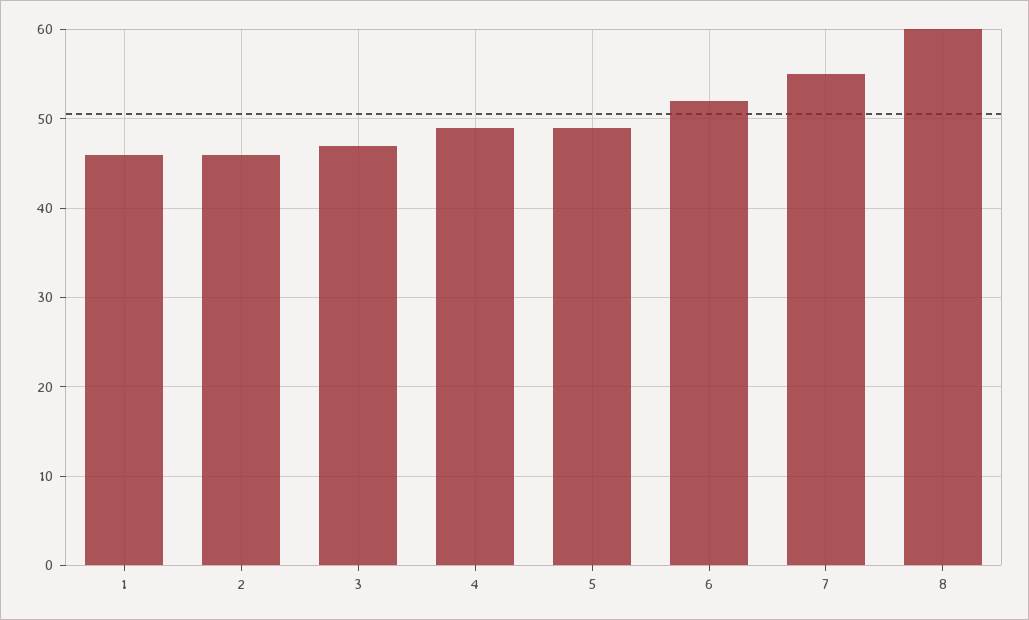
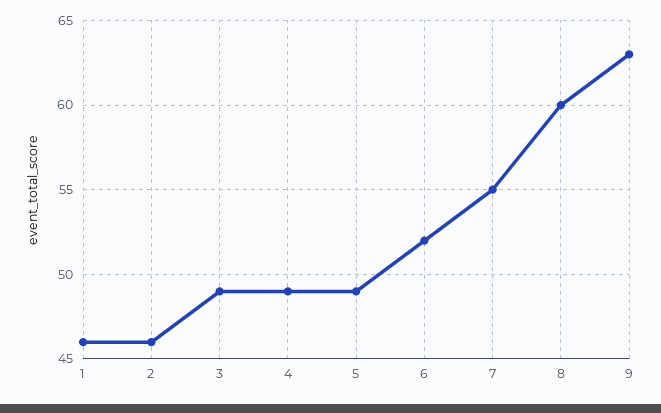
  {
    "1": 46,
    "2": 46,
-   "3": 47,
+   "3": 49,
    "4": 49,
    "5": 49,
    "6": 52,
    "7": 55,
-   "8": 60
+   "8": 60,
+   "9": 63
  }

